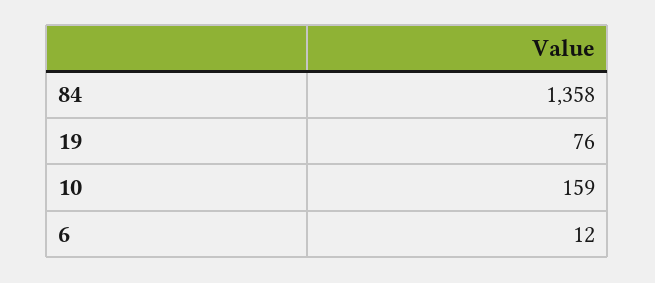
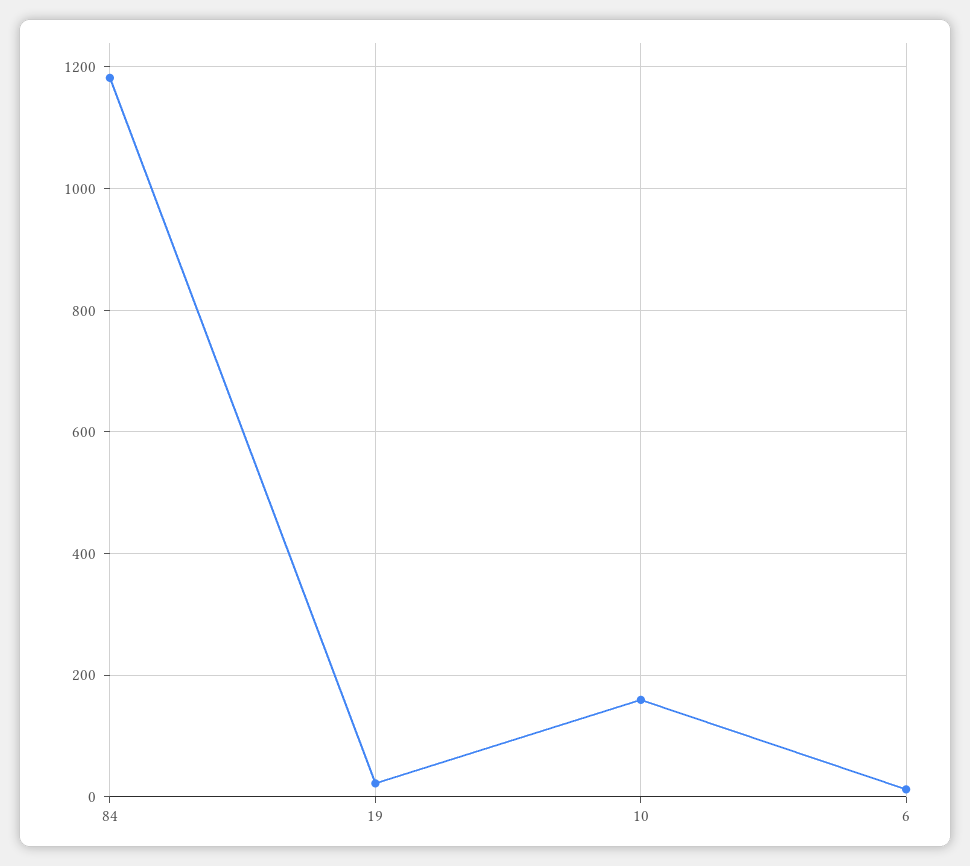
  {
-   "84": 1358,
+   "84": 1180,
-   "19": 76,
+   "19": 20,
    "10": 159,
    "6": 12
  }

